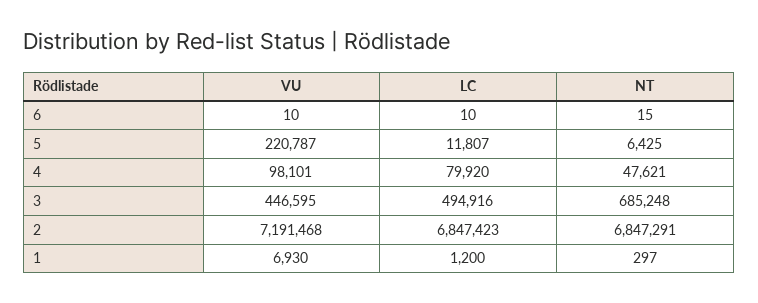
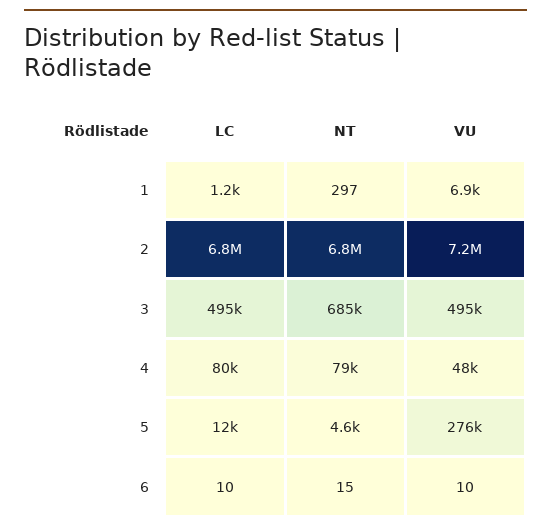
  {
    "VU": {
      "6": 10,
-     "5": 220787,
+     "5": 276000,
-     "4": 98101,
+     "4": 48000,
-     "3": 446595,
+     "3": 495000,
      "2": 7191468,
      "1": 6930
    },
    "LC": {
      "6": 10,
      "5": 11807,
      "4": 79920,
      "3": 494916,
      "2": 6847423,
      "1": 1200
    },
    "NT": {
      "6": 15,
-     "5": 6425,
+     "5": 4600,
-     "4": 47621,
+     "4": 79000,
      "3": 685248,
      "2": 6847291,
      "1": 297
    }
  }

